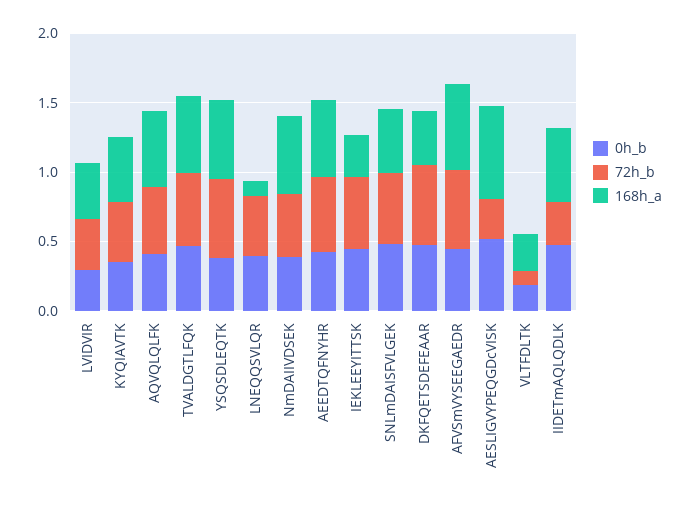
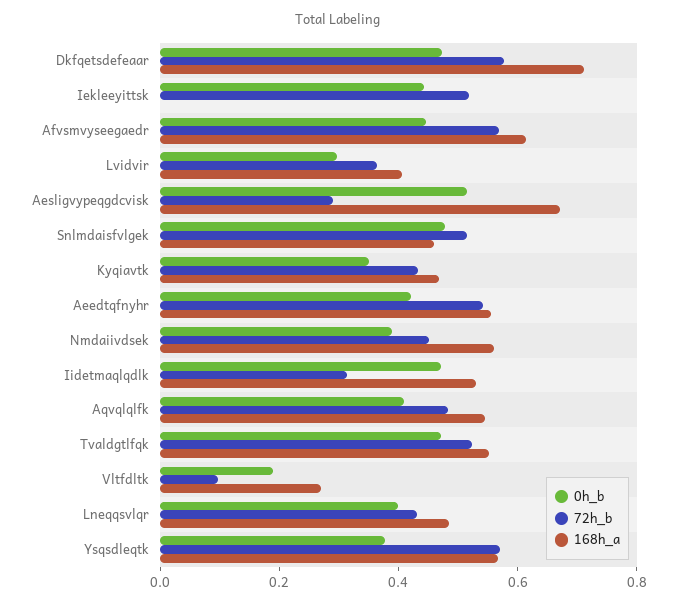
  {
    "0h_b": {
      "LVIDVIR": 0.3,
      "KYQIAVTK": 0.35,
      "AQVQLQLFK": 0.4,
      "TVALDGTLFQK": 0.45,
      "YSQSDLEQTK": 0.4,
      "LNEQQSVLQR": 0.4,
      "NmDAIIVDSEK": 0.4,
      "AEEDTQFNYHR": 0.4,
      "IEKLEEYITTSK": 0.45,
      "SNLmDAISFVLGEK": 0.5,
      "DKFQETSDEFEAAR": 0.45,
      "AFVSmVYSEEGAEDR": 0.45,
      "AESLIGVYPEQGDcVISK": 0.5,
      "VLTFDLTK": 0.2,
      "IIDETmAQLQDLK": 0.45
    },
    "72h_b": {
      "LVIDVIR": 0.35,
      "KYQIAVTK": 0.45,
      "AQVQLQLFK": 0.5,
      "TVALDGTLFQK": 0.5,
      "YSQSDLEQTK": 0.55,
      "LNEQQSVLQR": 0.45,
      "NmDAIIVDSEK": 0.45,
      "AEEDTQFNYHR": 0.55,
      "IEKLEEYITTSK": 0.5,
      "SNLmDAISFVLGEK": 0.5,
      "DKFQETSDEFEAAR": 0.6,
      "AFVSmVYSEEGAEDR": 0.55,
      "AESLIGVYPEQGDcVISK": 0.3,
      "VLTFDLTK": 0.1,
      "IIDETmAQLQDLK": 0.3
    },
    "168h_a": {
      "LVIDVIR": 0.4,
      "KYQIAVTK": 0.45,
      "AQVQLQLFK": 0.55,
      "TVALDGTLFQK": 0.55,
      "YSQSDLEQTK": 0.55,
-     "LNEQQSVLQR": 0.1,
+     "LNEQQSVLQR": 0.5,
      "NmDAIIVDSEK": 0.55,
      "AEEDTQFNYHR": 0.55,
-     "IEKLEEYITTSK": 0.3,
+     "IEKLEEYITTSK": 0,
      "SNLmDAISFVLGEK": 0.45,
-     "DKFQETSDEFEAAR": 0.4,
+     "DKFQETSDEFEAAR": 0.7,
      "AFVSmVYSEEGAEDR": 0.6,
      "AESLIGVYPEQGDcVISK": 0.65,
      "VLTFDLTK": 0.25,
      "IIDETmAQLQDLK": 0.55
    }
  }

